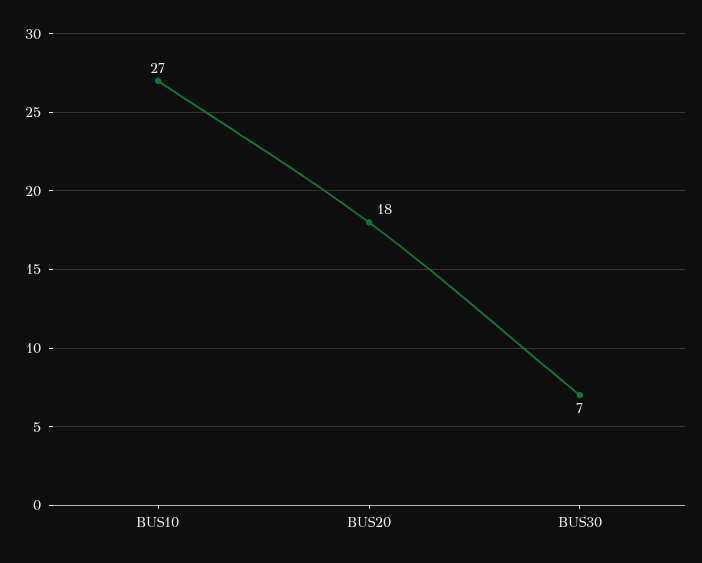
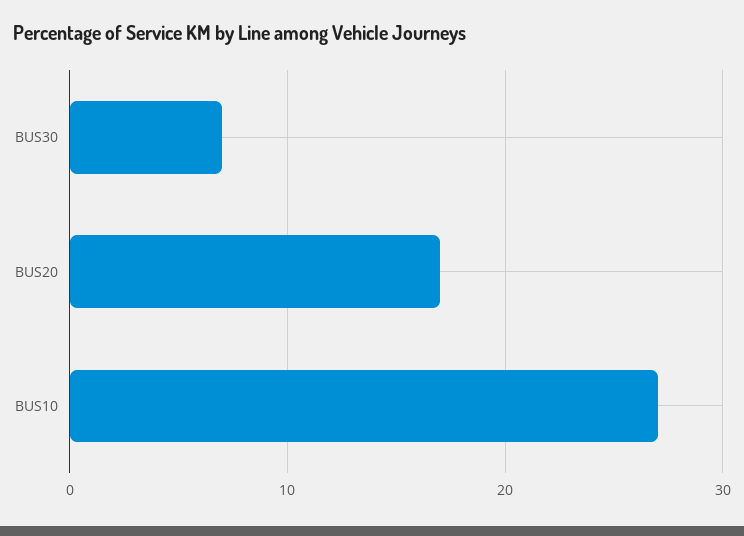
  {
    "BUS10": 27,
-   "BUS20": 18,
+   "BUS20": 17,
    "BUS30": 7
  }

